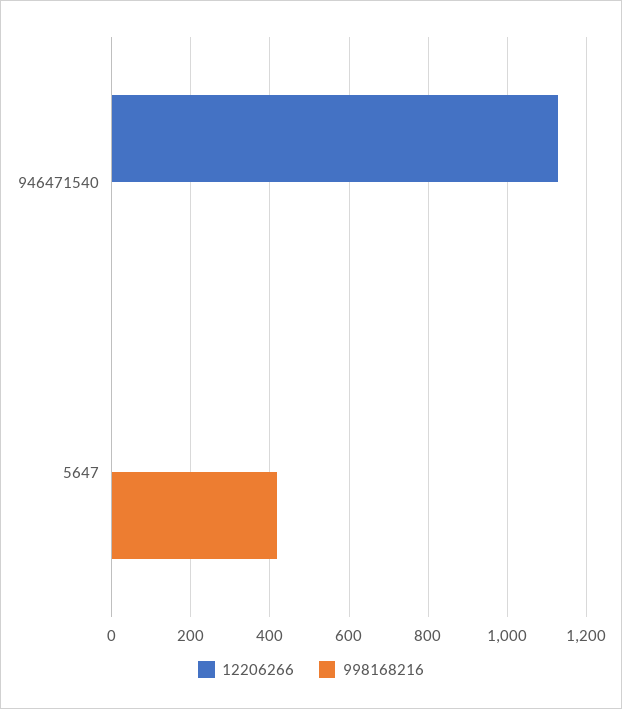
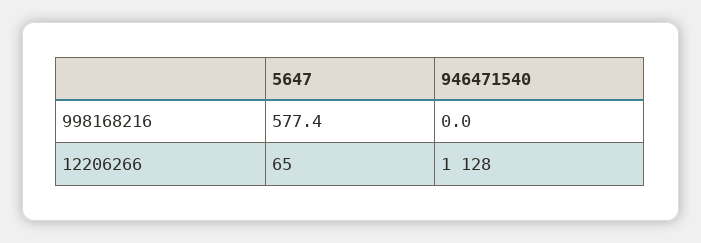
  {
    "12206266": {
      "946471540": 1128,
-     "5647": 0
+     "5647": 65
    },
    "998168216": {
      "946471540": 0,
-     "5647": 420
+     "5647": 577.4
    }
  }

